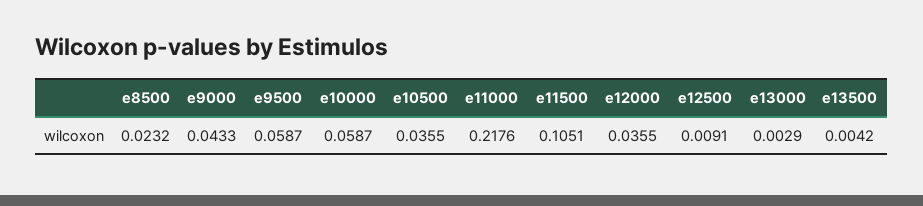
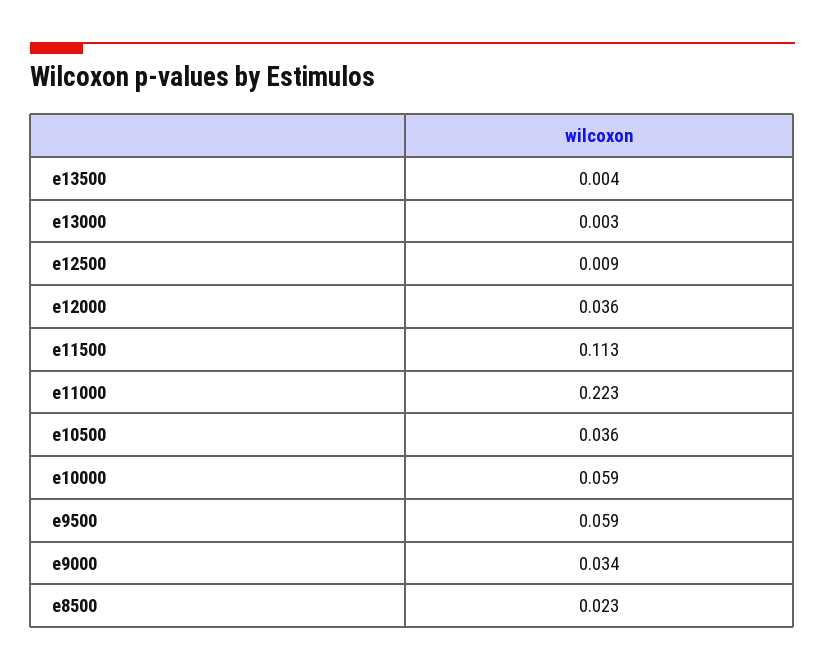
  {
    "e8500": 0.0232,
-   "e9000": 0.0433,
+   "e9000": 0.034,
    "e9500": 0.0587,
    "e10000": 0.0587,
    "e10500": 0.0355,
-   "e11000": 0.2176,
+   "e11000": 0.223,
-   "e11500": 0.1051,
+   "e11500": 0.113,
    "e12000": 0.0355,
    "e12500": 0.0091,
    "e13000": 0.0029,
    "e13500": 0.0042
  }

